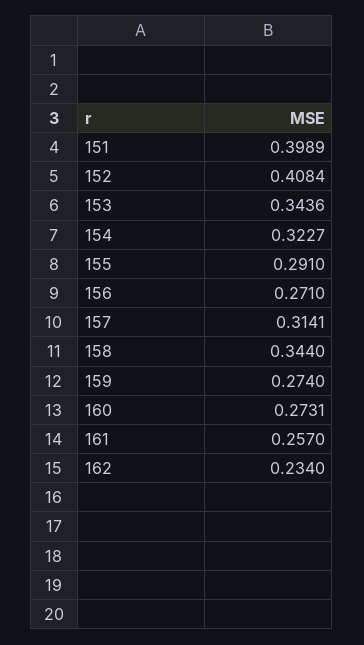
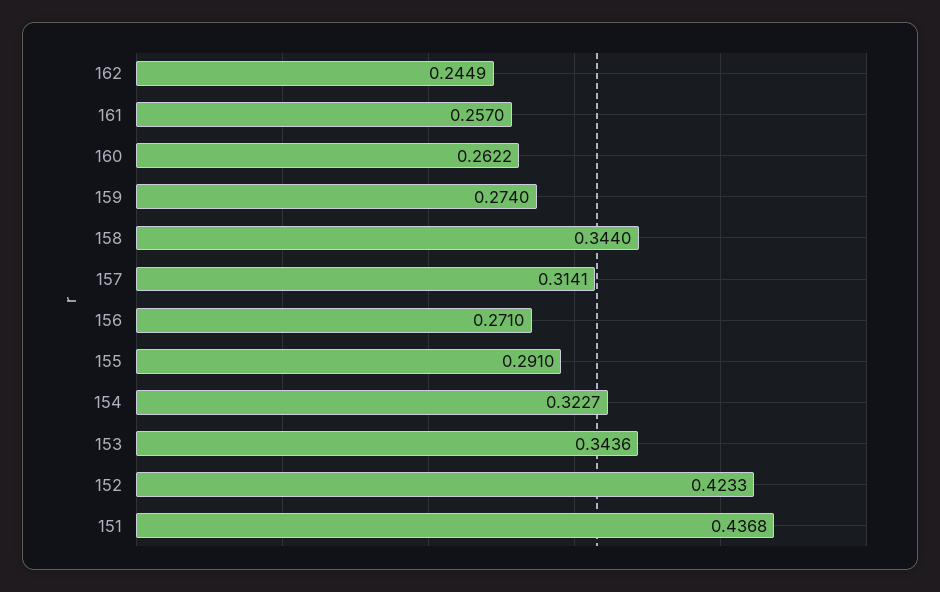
  {
-   "151": 0.3989,
+   "151": 0.4368,
-   "152": 0.4084,
+   "152": 0.4233,
    "153": 0.3436,
    "154": 0.3227,
    "155": 0.291,
    "156": 0.271,
    "157": 0.3141,
    "158": 0.344,
    "159": 0.274,
-   "160": 0.2731,
+   "160": 0.2622,
    "161": 0.257,
-   "162": 0.234
+   "162": 0.2449
  }

